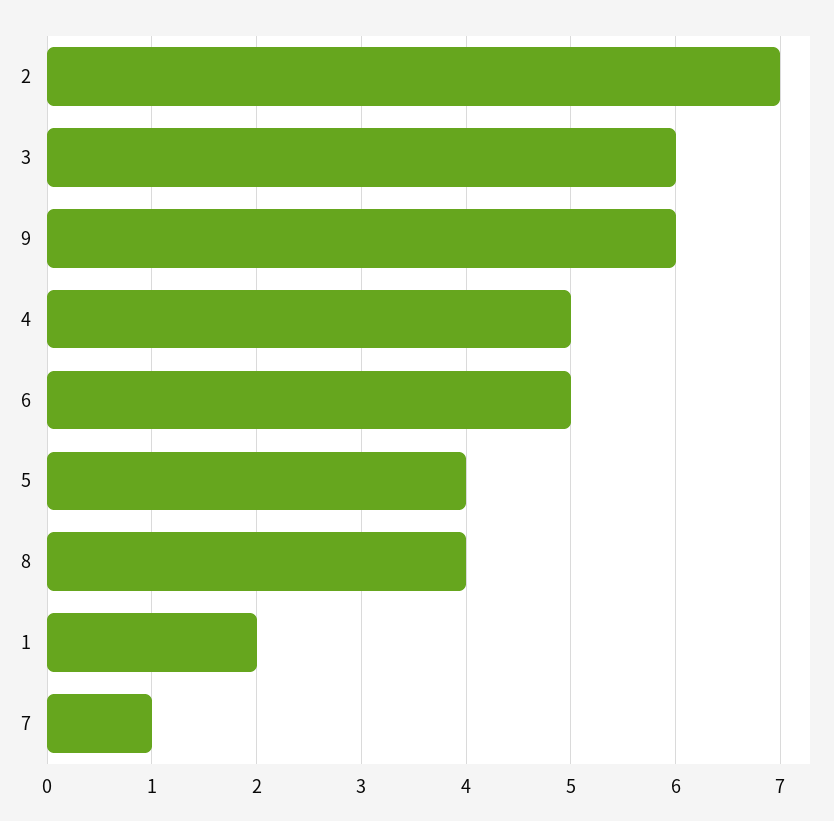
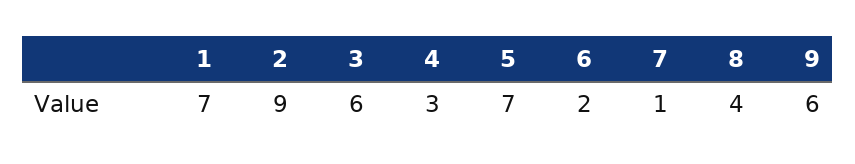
  {
-   "2": 7,
+   "2": 9,
    "3": 6,
    "9": 6,
-   "4": 5,
+   "4": 3,
-   "6": 5,
+   "6": 2,
-   "5": 4,
+   "5": 7,
    "8": 4,
-   "1": 2,
+   "1": 7,
    "7": 1
  }

